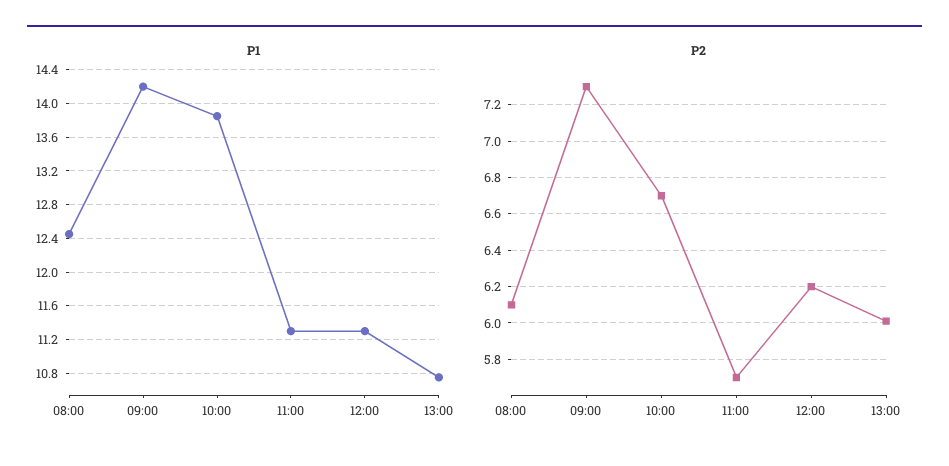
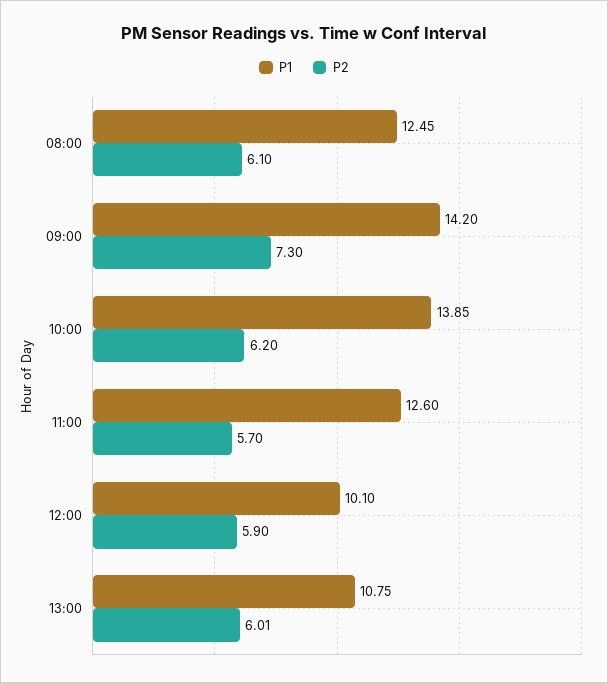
  {
    "P1": {
      "08:00": 12.45,
      "09:00": 14.2,
      "10:00": 13.85,
-     "11:00": 11.3,
+     "11:00": 12.6,
-     "12:00": 11.3,
+     "12:00": 10.1,
      "13:00": 10.75
    },
    "P2": {
      "08:00": 6.1,
      "09:00": 7.3,
-     "10:00": 6.7,
+     "10:00": 6.2,
      "11:00": 5.7,
-     "12:00": 6.2,
+     "12:00": 5.9,
      "13:00": 6.01
    }
  }

